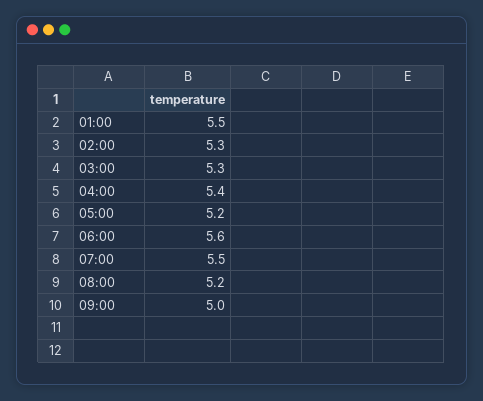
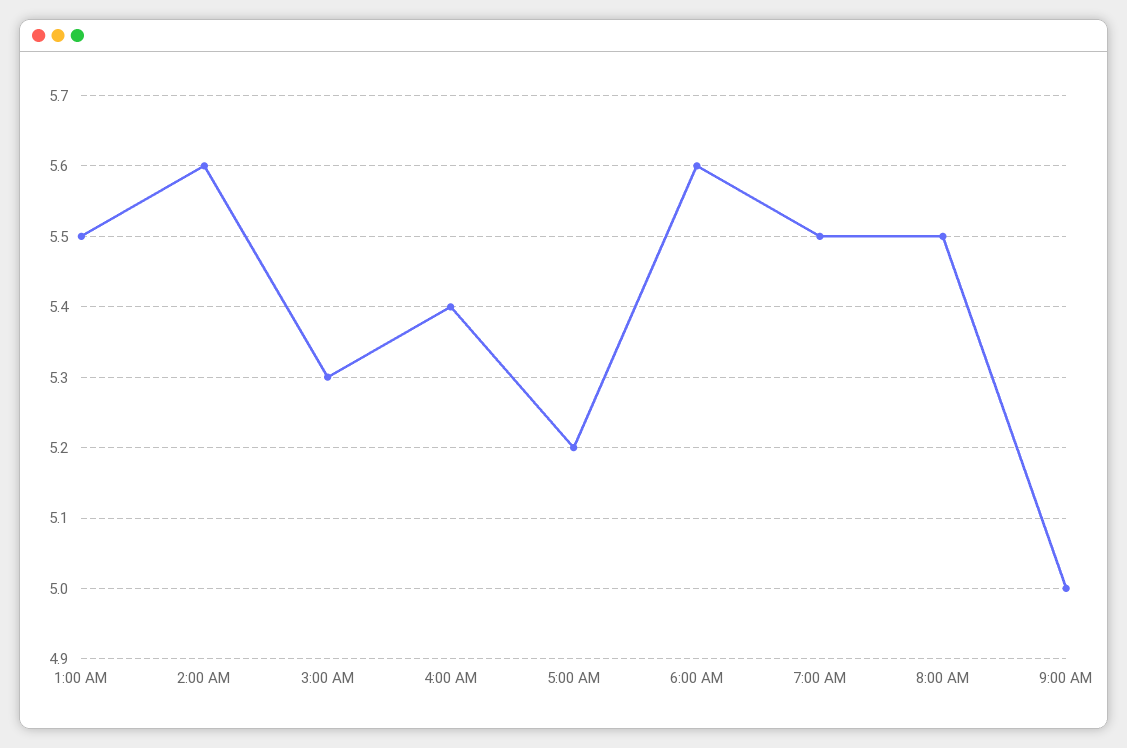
  {
    "01:00": 5.5,
-   "02:00": 5.3,
+   "02:00": 5.6,
    "03:00": 5.3,
    "04:00": 5.4,
    "05:00": 5.2,
    "06:00": 5.6,
    "07:00": 5.5,
-   "08:00": 5.2,
+   "08:00": 5.5,
    "09:00": 5
  }

